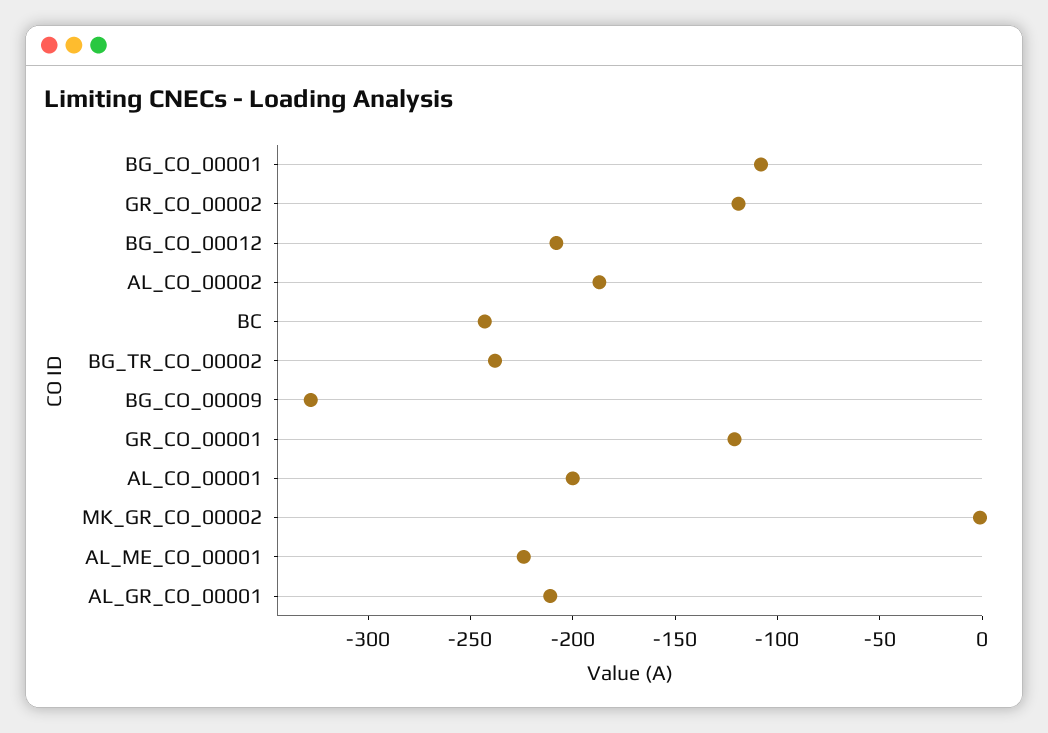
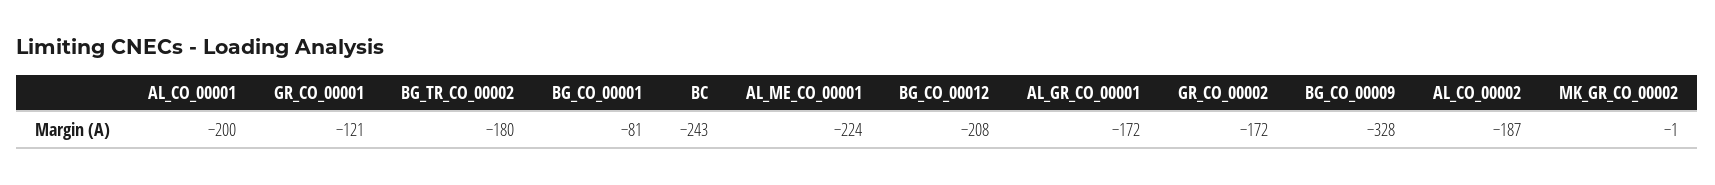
  {
-   "BG_CO_00001": -110,
+   "BG_CO_00001": -81,
-   "GR_CO_00002": -120,
+   "GR_CO_00002": -172,
    "BG_CO_00012": -208,
    "AL_CO_00002": -187,
    "BC": -243,
-   "BG_TR_CO_00002": -240,
+   "BG_TR_CO_00002": -180,
    "BG_CO_00009": -328,
    "GR_CO_00001": -121,
    "AL_CO_00001": -200,
    "MK_GR_CO_00002": -1,
    "AL_ME_CO_00001": -224,
-   "AL_GR_CO_00001": -210
+   "AL_GR_CO_00001": -172
  }

